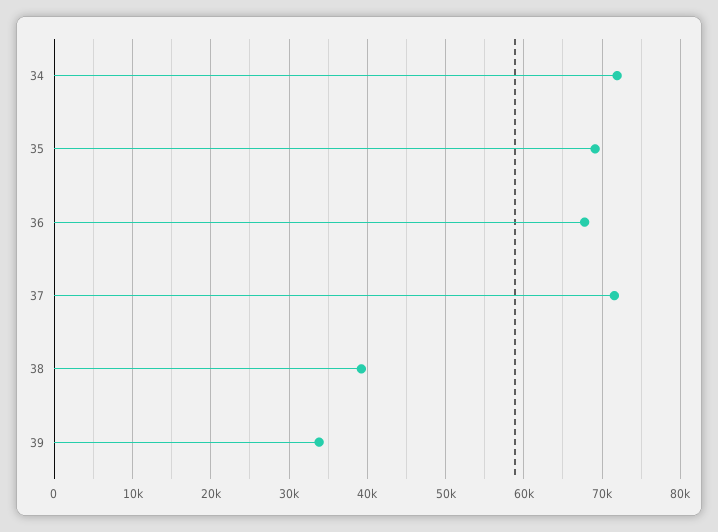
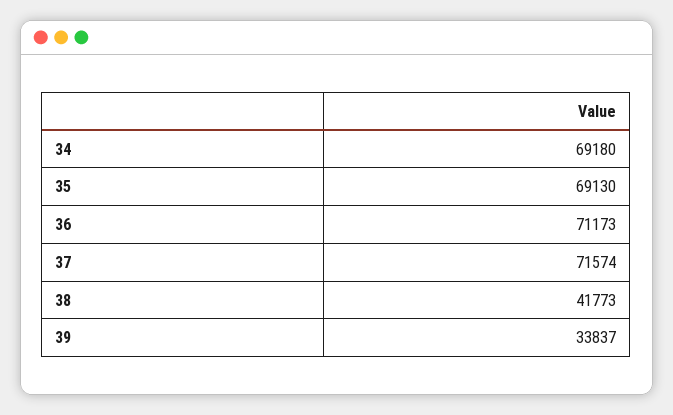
  {
-   "34": 72000,
+   "34": 69180,
    "35": 69130,
-   "36": 68000,
+   "36": 71173,
    "37": 71574,
-   "38": 39000,
+   "38": 41773,
    "39": 33837
  }

